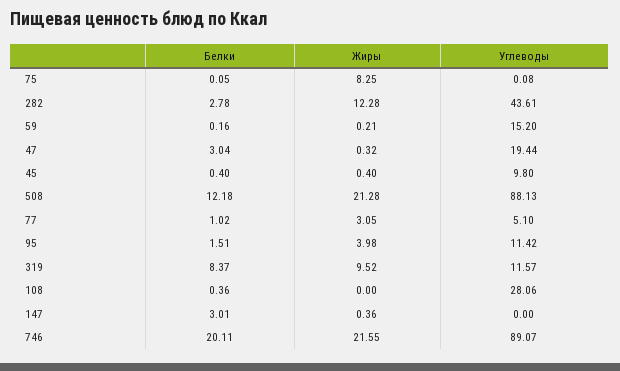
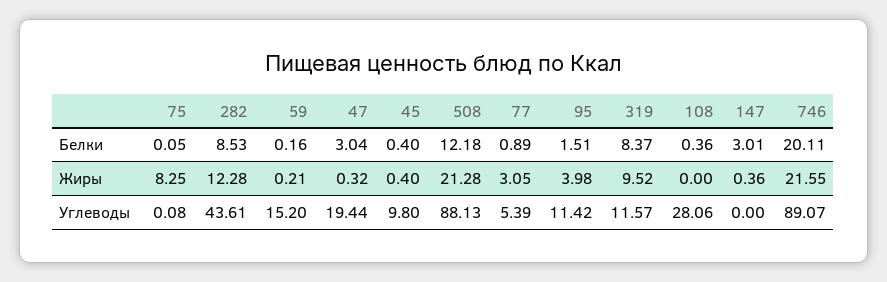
  {
    "Белки": {
      "75": 0.05,
-     "282": 2.78,
+     "282": 8.53,
      "59": 0.16,
      "47": 3.04,
      "45": 0.4,
      "508": 12.18,
-     "77": 1.02,
+     "77": 0.89,
      "95": 1.51,
      "319": 8.37,
      "108": 0.36,
      "147": 3.01,
      "746": 20.11
    },
    "Жиры": {
      "75": 8.25,
      "282": 12.28,
      "59": 0.21,
      "47": 0.32,
      "45": 0.4,
      "508": 21.28,
      "77": 3.05,
      "95": 3.98,
      "319": 9.52,
      "108": 0,
      "147": 0.36,
      "746": 21.55
    },
    "Углеводы": {
      "75": 0.08,
      "282": 43.61,
      "59": 15.2,
      "47": 19.44,
      "45": 9.8,
      "508": 88.13,
-     "77": 5.1,
+     "77": 5.39,
      "95": 11.42,
      "319": 11.57,
      "108": 28.06,
      "147": 0,
      "746": 89.07
    }
  }

